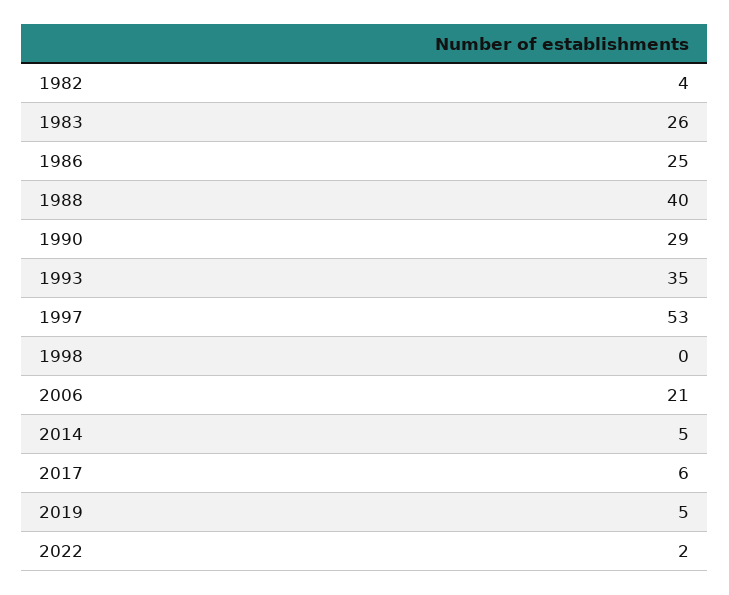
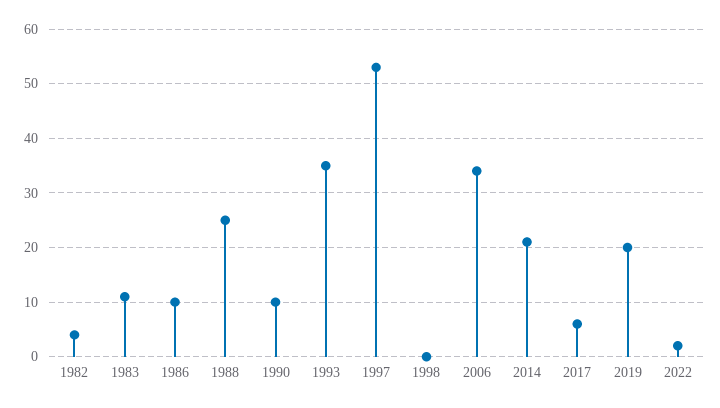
  {
    "1982": 4,
-   "1983": 26,
+   "1983": 10,
-   "1986": 25,
+   "1986": 10,
-   "1988": 40,
+   "1988": 25,
-   "1990": 29,
+   "1990": 10,
    "1993": 35,
    "1997": 53,
    "1998": 0,
-   "2006": 21,
+   "2006": 35,
-   "2014": 5,
+   "2014": 20,
    "2017": 6,
-   "2019": 5,
+   "2019": 20,
    "2022": 2
  }

